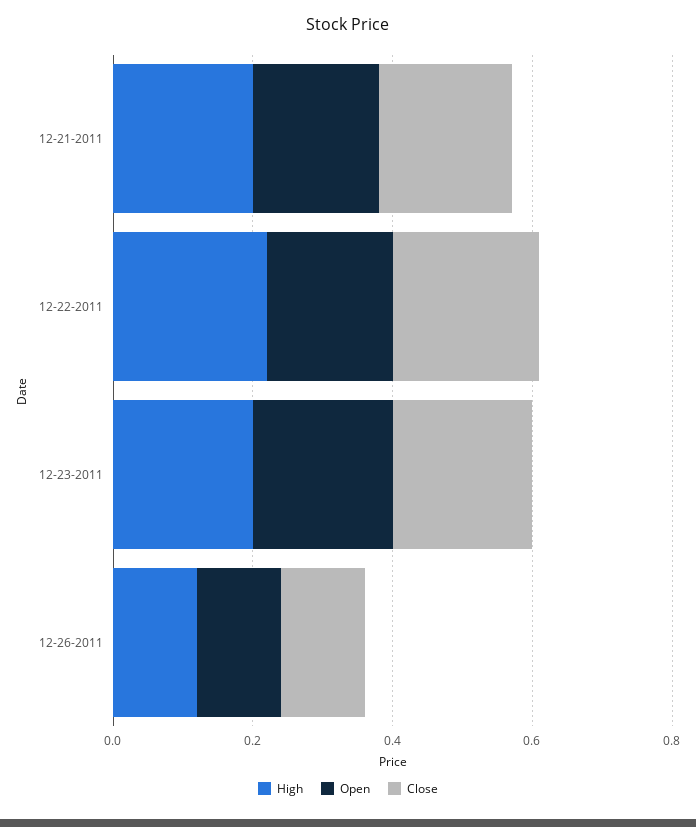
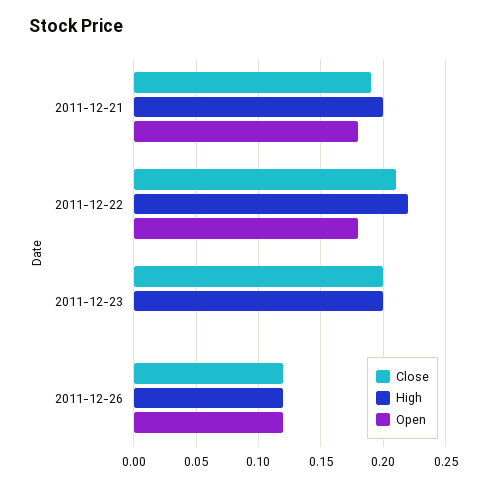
  {
    "High": {
      "12-21-2011": 0.2,
      "12-22-2011": 0.22,
      "12-23-2011": 0.2,
      "12-26-2011": 0.12
    },
    "Open": {
      "12-21-2011": 0.18,
      "12-22-2011": 0.18,
-     "12-23-2011": 0.2,
+     "12-23-2011": 0,
      "12-26-2011": 0.12
    },
    "Close": {
      "12-21-2011": 0.19,
      "12-22-2011": 0.21,
      "12-23-2011": 0.2,
      "12-26-2011": 0.12
    }
  }

